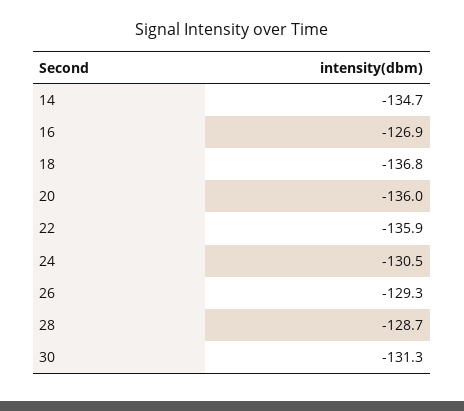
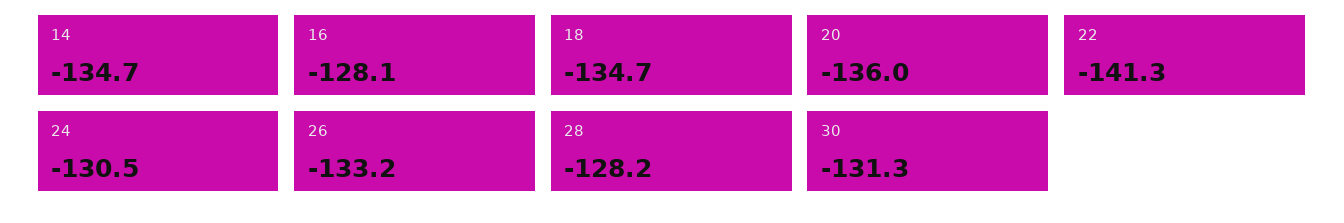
  {
    "14": -134.7,
-   "16": -126.9,
+   "16": -128.1,
-   "18": -136.8,
+   "18": -134.7,
    "20": -136,
-   "22": -135.9,
+   "22": -141.3,
    "24": -130.5,
-   "26": -129.3,
+   "26": -133.2,
-   "28": -128.7,
+   "28": -128.2,
    "30": -131.3
  }

